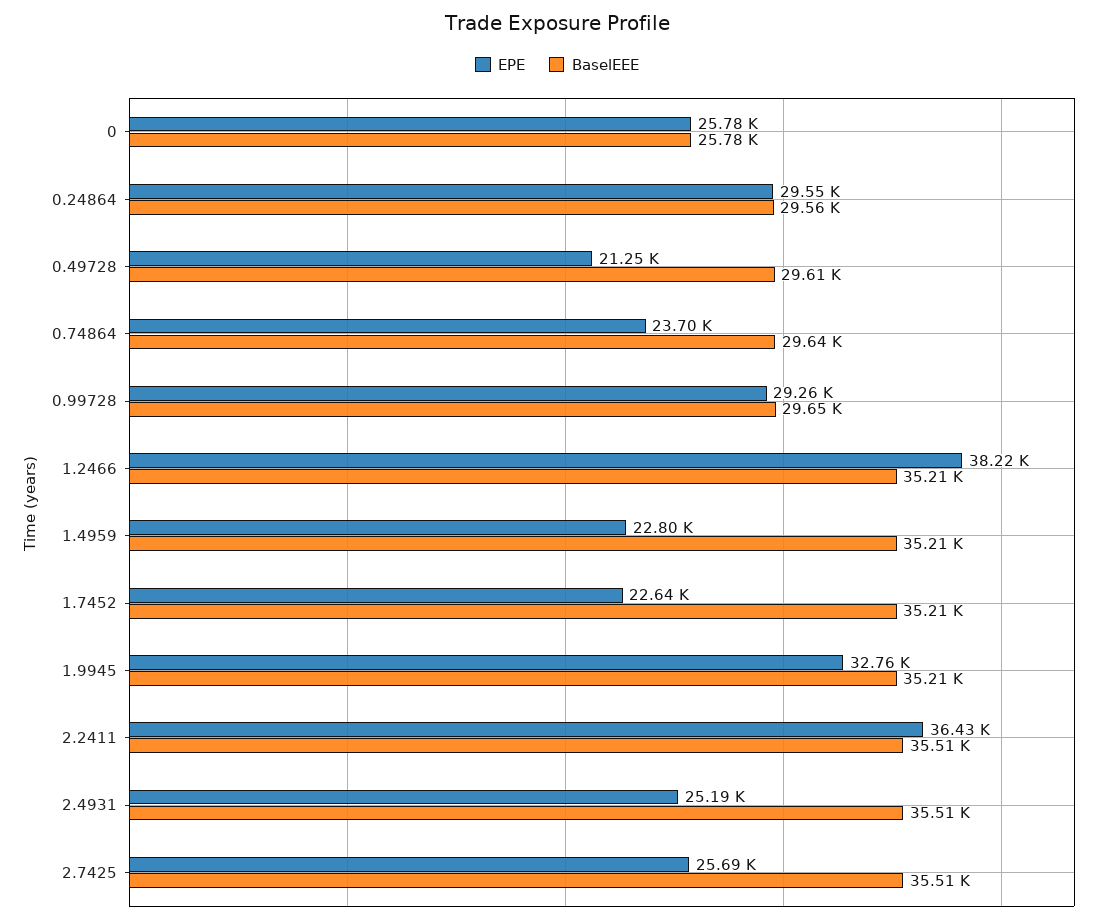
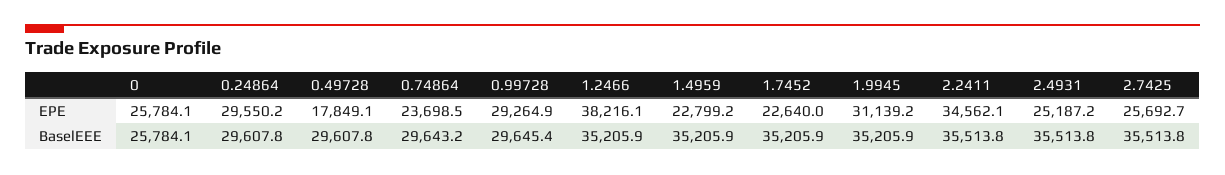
  {
    "EPE": {
      "0": 25784.1,
      "0.24864": 29550.2,
-     "0.49728": 21250,
+     "0.49728": 17849.1,
      "0.74864": 23698.5,
      "0.99728": 29264.9,
      "1.2466": 38216.1,
      "1.4959": 22799.2,
      "1.7452": 22640,
-     "1.9945": 32760,
+     "1.9945": 31139.2,
-     "2.2411": 36430,
+     "2.2411": 34562.1,
      "2.4931": 25187.2,
      "2.7425": 25692.7
    },
    "BaselEEE": {
      "0": 25784.1,
-     "0.24864": 29560,
+     "0.24864": 29607.8,
      "0.49728": 29607.8,
      "0.74864": 29643.2,
      "0.99728": 29645.4,
      "1.2466": 35205.9,
      "1.4959": 35205.9,
      "1.7452": 35205.9,
      "1.9945": 35205.9,
      "2.2411": 35513.8,
      "2.4931": 35513.8,
      "2.7425": 35513.8
    }
  }

